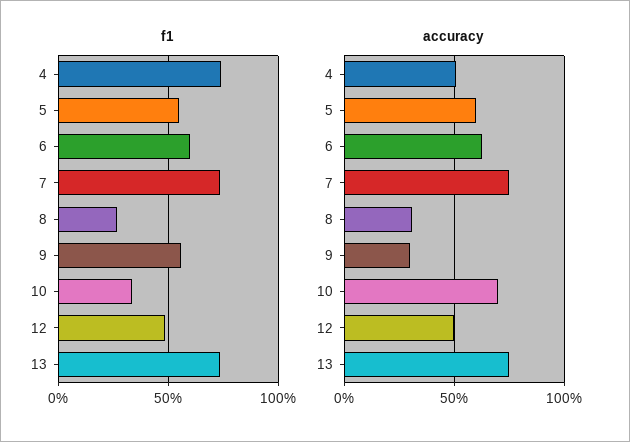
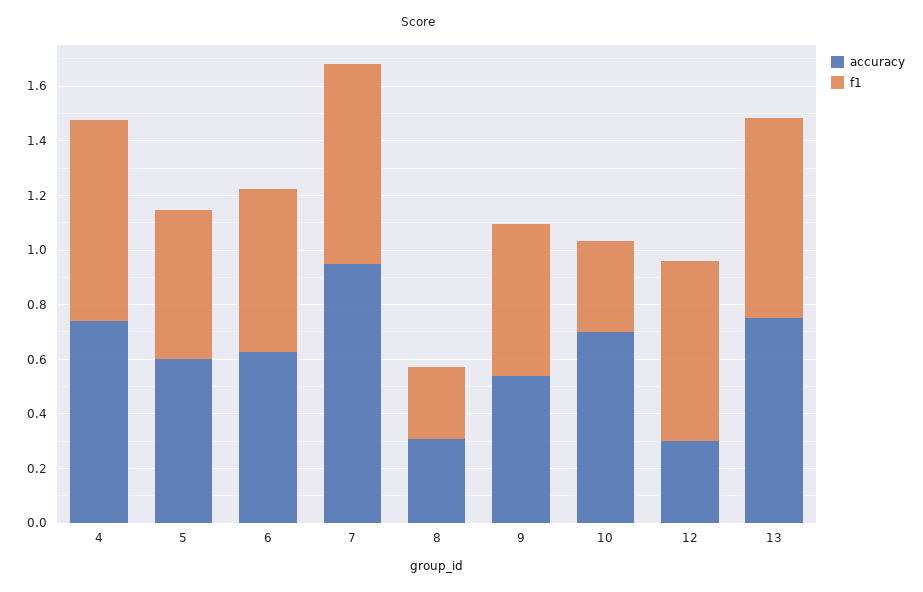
  {
    "f1": {
      "4": 0.75,
      "5": 0.55,
      "6": 0.6,
      "7": 0.75,
      "8": 0.25,
      "9": 0.55,
      "10": 0.35,
-     "12": 0.5,
+     "12": 0.65,
      "13": 0.75
    },
    "accuracy": {
-     "4": 0.5,
+     "4": 0.75,
      "5": 0.6,
      "6": 0.65,
-     "7": 0.75,
+     "7": 0.95,
      "8": 0.3,
-     "9": 0.3,
+     "9": 0.55,
      "10": 0.7,
-     "12": 0.5,
+     "12": 0.3,
      "13": 0.75
    }
  }

